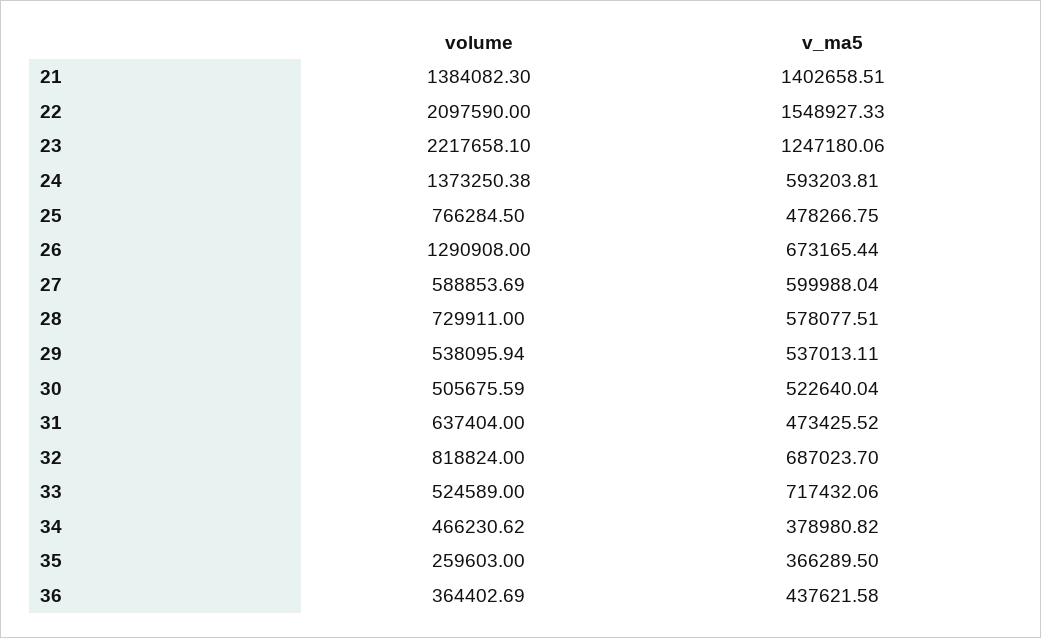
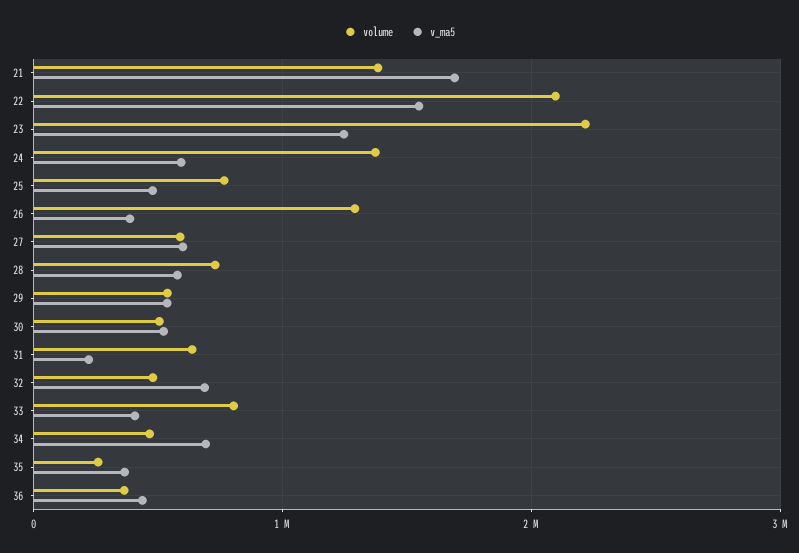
  {
    "volume": {
      "21": 1384082.3,
      "22": 2097590,
      "23": 2217658.1,
      "24": 1373250.38,
      "25": 766284.5,
      "26": 1290908,
      "27": 588853.69,
      "28": 729911,
      "29": 538095.94,
      "30": 505675.59,
      "31": 637404,
-     "32": 818824,
+     "32": 500000,
-     "33": 524589,
+     "33": 800000,
      "34": 466230.62,
      "35": 259603,
      "36": 364402.69
    },
    "v_ma5": {
-     "21": 1402658.51,
+     "21": 1700000,
      "22": 1548927.33,
      "23": 1247180.06,
      "24": 593203.81,
      "25": 478266.75,
-     "26": 673165.44,
+     "26": 400000,
      "27": 599988.04,
      "28": 578077.51,
      "29": 537013.11,
      "30": 522640.04,
-     "31": 473425.52,
+     "31": 200000,
      "32": 687023.7,
-     "33": 717432.06,
+     "33": 400000,
-     "34": 378980.82,
+     "34": 700000,
      "35": 366289.5,
      "36": 437621.58
    }
  }

